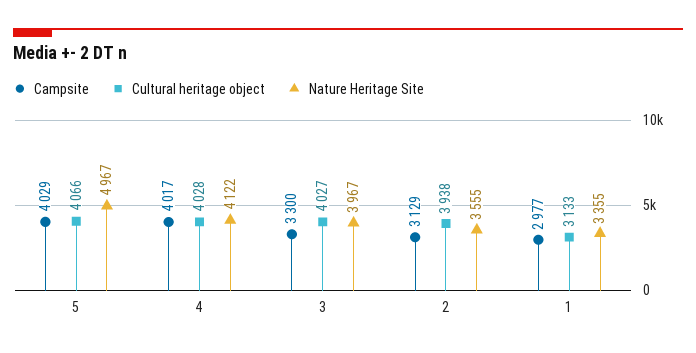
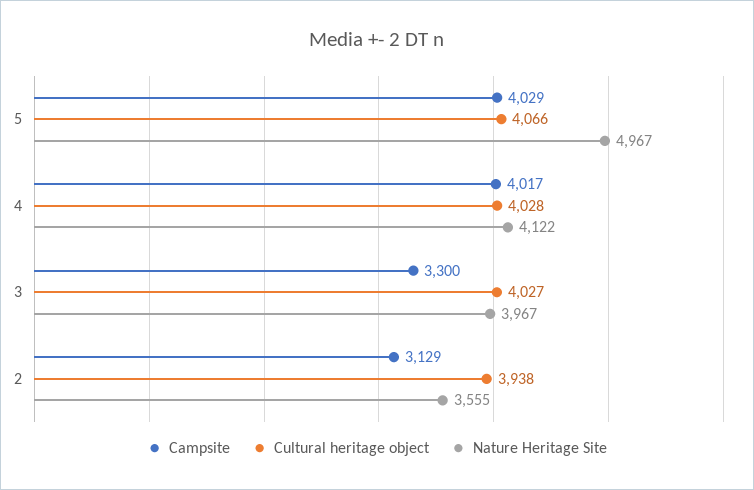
  {
    "Campsite": {
      "5": 4029,
      "4": 4017,
      "3": 3300,
-     "2": 3129,
+     "2": 3129
-     "1": 2977
    },
    "Cultural heritage object": {
      "5": 4066,
      "4": 4028,
      "3": 4027,
-     "2": 3938,
+     "2": 3938
-     "1": 3133
    },
    "Nature Heritage Site": {
      "5": 4967,
      "4": 4122,
      "3": 3967,
-     "2": 3555,
+     "2": 3555
-     "1": 3355
    }
  }

